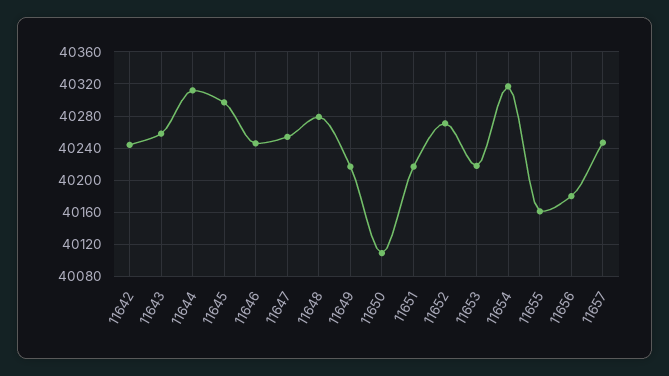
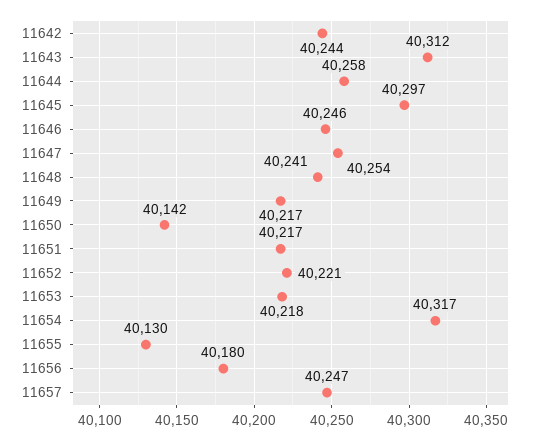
  {
    "11642": 40244,
-   "11643": 40260,
+   "11643": 40312,
-   "11644": 40310,
+   "11644": 40258,
    "11645": 40297,
    "11646": 40246,
    "11647": 40254,
-   "11648": 40280,
+   "11648": 40241,
    "11649": 40217,
-   "11650": 40110,
+   "11650": 40142,
    "11651": 40217,
-   "11652": 40270,
+   "11652": 40221,
    "11653": 40218,
    "11654": 40317,
-   "11655": 40160,
+   "11655": 40130,
    "11656": 40180,
    "11657": 40247
  }

